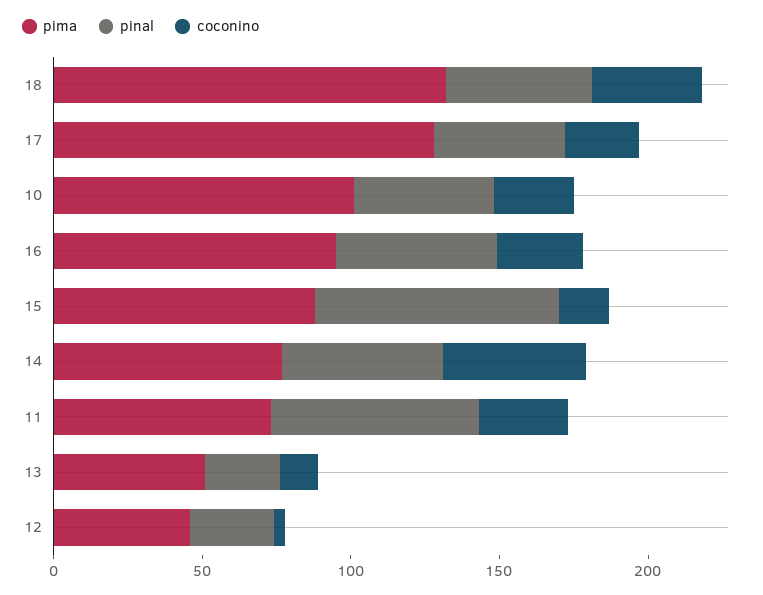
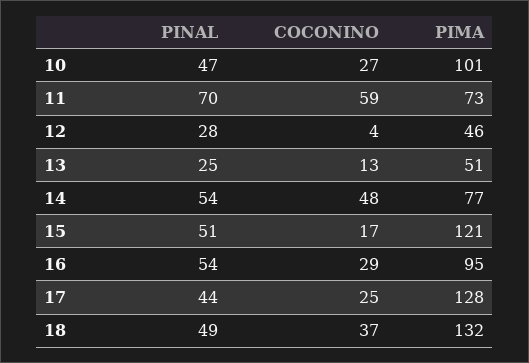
  {
    "pima": {
      "18": 132,
      "17": 128,
      "10": 101,
      "16": 95,
-     "15": 90,
+     "15": 121,
      "14": 77,
      "11": 73,
      "13": 51,
      "12": 46
    },
    "pinal": {
      "18": 49,
      "17": 44,
      "10": 47,
      "16": 54,
-     "15": 80,
+     "15": 51,
      "14": 54,
      "11": 70,
      "13": 25,
      "12": 28
    },
    "coconino": {
      "18": 37,
      "17": 25,
      "10": 27,
      "16": 29,
      "15": 17,
      "14": 48,
-     "11": 30,
+     "11": 59,
      "13": 13,
      "12": 4
    }
  }

